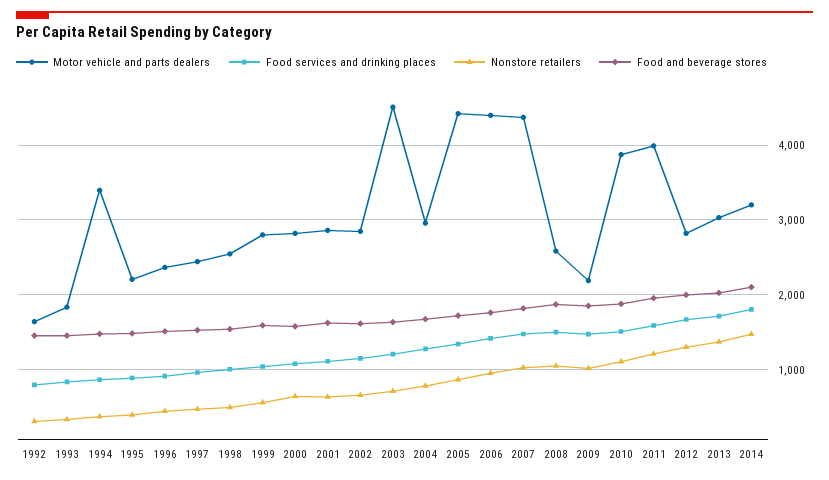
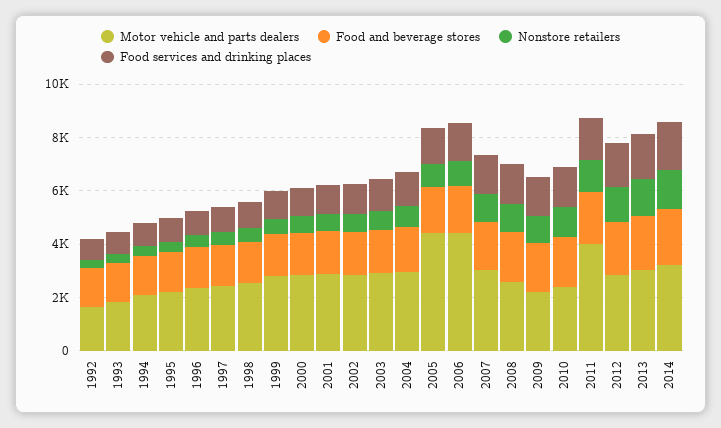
  {
    "Motor vehicle and parts dealers": {
      "1992": 1600,
      "1993": 1800,
-     "1994": 3400,
+     "1994": 2000,
      "1995": 2200,
      "1996": 2400,
      "1997": 2400,
      "1998": 2500,
      "1999": 2800,
      "2000": 2800,
      "2001": 2900,
      "2002": 2800,
-     "2003": 4500,
+     "2003": 3000,
      "2004": 3000,
      "2005": 4400,
      "2006": 4400,
-     "2007": 4400,
+     "2007": 3000,
      "2008": 2600,
      "2009": 2200,
-     "2010": 3900,
+     "2010": 2500,
      "2011": 4000,
      "2012": 2800,
      "2013": 3000,
      "2014": 3200
    },
    "Food services and drinking places": {
      "1992": 800,
      "1993": 800,
      "1994": 900,
      "1995": 900,
      "1996": 900,
      "1997": 1000,
      "1998": 1000,
      "1999": 1000,
      "2000": 1100,
      "2001": 1100,
      "2002": 1100,
      "2003": 1200,
      "2004": 1300,
      "2005": 1300,
      "2006": 1400,
      "2007": 1500,
      "2008": 1500,
      "2009": 1500,
      "2010": 1500,
      "2011": 1600,
      "2012": 1700,
      "2013": 1700,
      "2014": 1800
    },
    "Nonstore retailers": {
      "1992": 300,
      "1993": 300,
      "1994": 400,
      "1995": 400,
      "1996": 400,
      "1997": 500,
      "1998": 500,
      "1999": 600,
      "2000": 600,
      "2001": 600,
      "2002": 700,
      "2003": 700,
      "2004": 800,
      "2005": 900,
      "2006": 1000,
      "2007": 1000,
      "2008": 1100,
      "2009": 1000,
      "2010": 1100,
      "2011": 1200,
      "2012": 1300,
      "2013": 1400,
      "2014": 1500
    },
    "Food and beverage stores": {
      "1992": 1500,
      "1993": 1500,
      "1994": 1500,
      "1995": 1500,
      "1996": 1500,
      "1997": 1500,
      "1998": 1500,
      "1999": 1600,
      "2000": 1600,
      "2001": 1600,
      "2002": 1600,
      "2003": 1600,
      "2004": 1700,
      "2005": 1700,
      "2006": 1800,
      "2007": 1800,
      "2008": 1900,
      "2009": 1900,
      "2010": 1900,
      "2011": 2000,
      "2012": 2000,
      "2013": 2000,
      "2014": 2100
    }
  }

